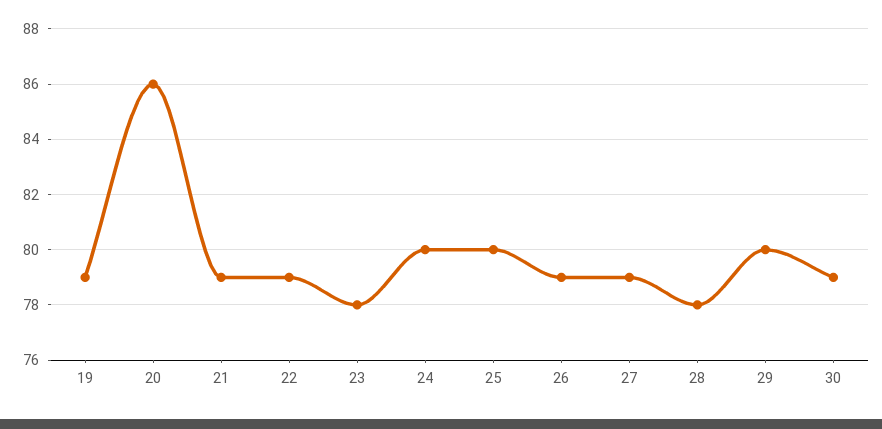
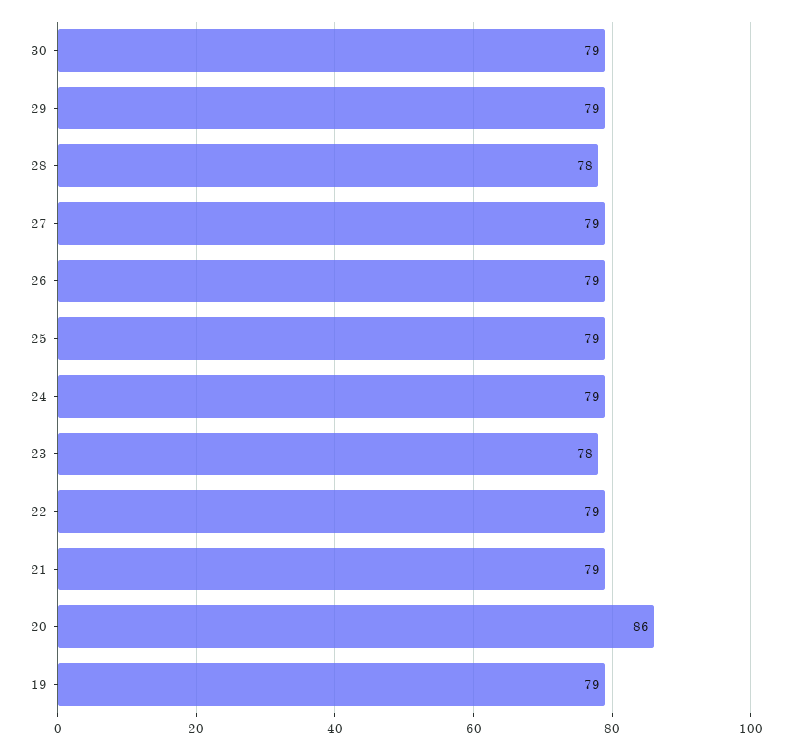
  {
    "19": 79,
    "20": 86,
    "21": 79,
    "22": 79,
    "23": 78,
-   "24": 80,
+   "24": 79,
-   "25": 80,
+   "25": 79,
    "26": 79,
    "27": 79,
    "28": 78,
-   "29": 80,
+   "29": 79,
    "30": 79
  }

